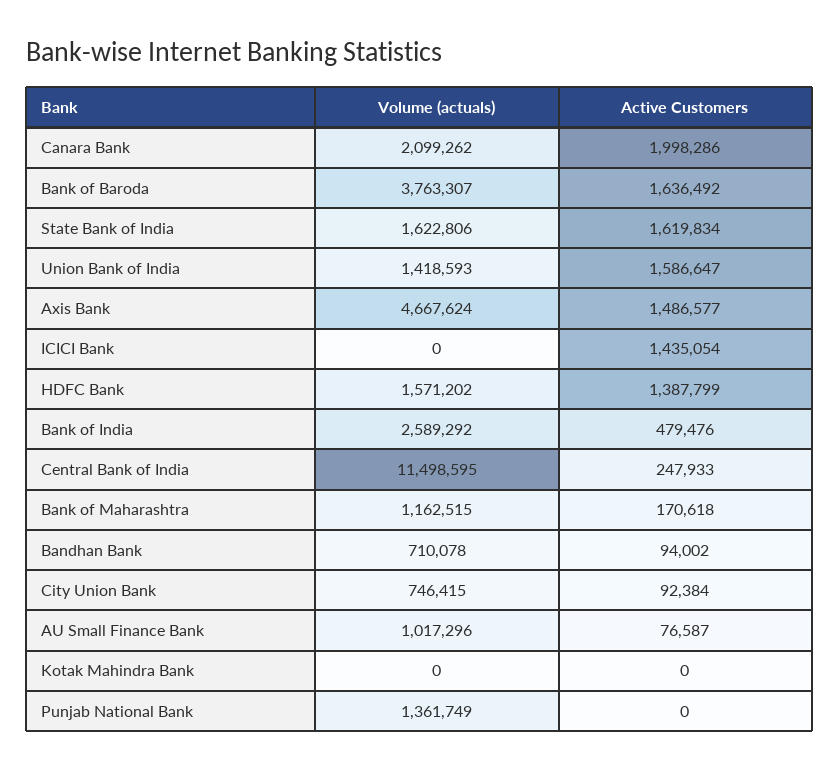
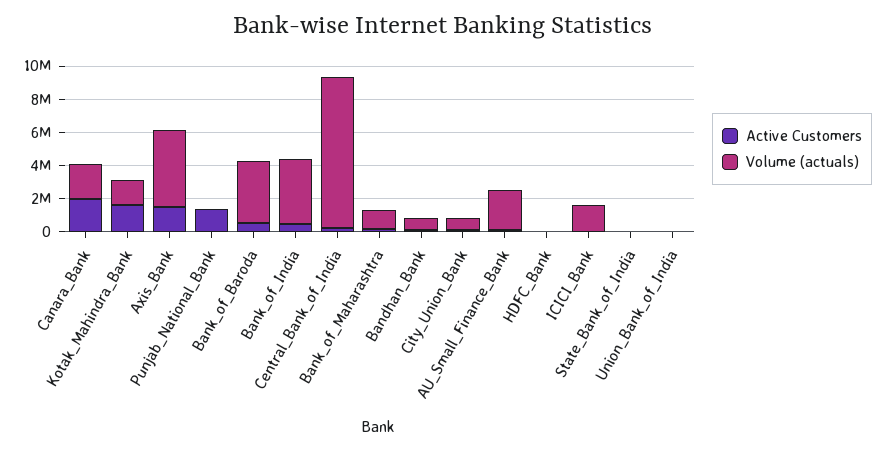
  {
    "Volume (actuals)": {
      "Canara Bank": 2099262,
      "Bank of Baroda": 3763307,
-     "State Bank of India": 1622806,
+     "State Bank of India": 0,
-     "Union Bank of India": 1418593,
+     "Union Bank of India": 0,
      "Axis Bank": 4667624,
-     "ICICI Bank": 0,
+     "ICICI Bank": 1500000,
-     "HDFC Bank": 1571202,
+     "HDFC Bank": 0,
-     "Bank of India": 2589292,
+     "Bank of India": 4000000,
-     "Central Bank of India": 11498595,
+     "Central Bank of India": 9000000,
      "Bank of Maharashtra": 1162515,
      "Bandhan Bank": 710078,
      "City Union Bank": 746415,
-     "AU Small Finance Bank": 1017296,
+     "AU Small Finance Bank": 2500000,
-     "Kotak Mahindra Bank": 0,
+     "Kotak Mahindra Bank": 1500000,
-     "Punjab National Bank": 1361749
+     "Punjab National Bank": 0
    },
    "Active Customers": {
      "Canara Bank": 1998286,
-     "Bank of Baroda": 1636492,
+     "Bank of Baroda": 500000,
-     "State Bank of India": 1619834,
+     "State Bank of India": 0,
-     "Union Bank of India": 1586647,
+     "Union Bank of India": 0,
      "Axis Bank": 1486577,
-     "ICICI Bank": 1435054,
+     "ICICI Bank": 0,
-     "HDFC Bank": 1387799,
+     "HDFC Bank": 0,
      "Bank of India": 479476,
      "Central Bank of India": 247933,
      "Bank of Maharashtra": 170618,
      "Bandhan Bank": 94002,
      "City Union Bank": 92384,
      "AU Small Finance Bank": 76587,
-     "Kotak Mahindra Bank": 0,
+     "Kotak Mahindra Bank": 1500000,
-     "Punjab National Bank": 0
+     "Punjab National Bank": 1500000
    }
  }

